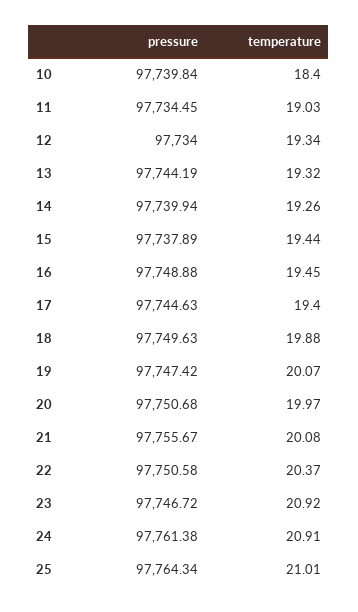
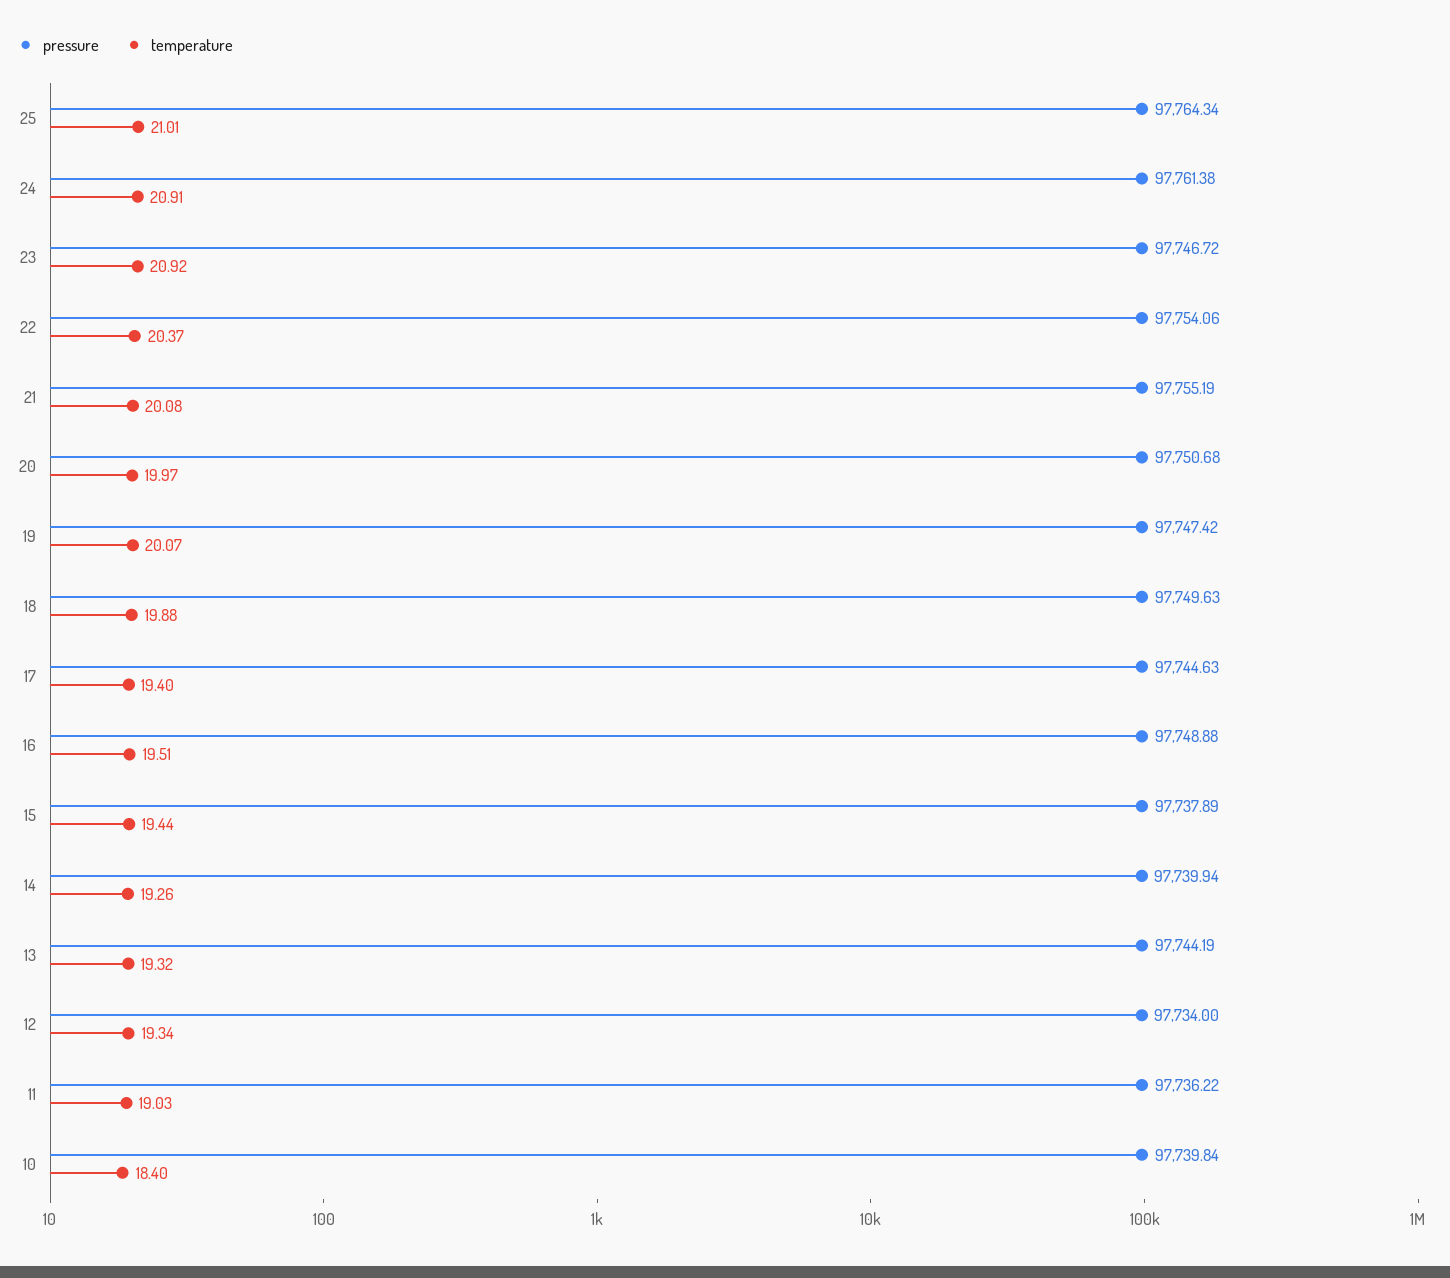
  {
    "pressure": {
      "10": 97739.84,
-     "11": 97734.45,
+     "11": 97736.22,
      "12": 97734,
      "13": 97744.19,
      "14": 97739.94,
      "15": 97737.89,
      "16": 97748.88,
      "17": 97744.63,
      "18": 97749.63,
      "19": 97747.42,
      "20": 97750.68,
-     "21": 97755.67,
+     "21": 97755.19,
-     "22": 97750.58,
+     "22": 97754.06,
      "23": 97746.72,
      "24": 97761.38,
      "25": 97764.34
    },
    "temperature": {
      "10": 18.4,
      "11": 19.03,
      "12": 19.34,
      "13": 19.32,
      "14": 19.26,
      "15": 19.44,
-     "16": 19.45,
+     "16": 19.51,
      "17": 19.4,
      "18": 19.88,
      "19": 20.07,
      "20": 19.97,
      "21": 20.08,
      "22": 20.37,
      "23": 20.92,
      "24": 20.91,
      "25": 21.01
    }
  }

